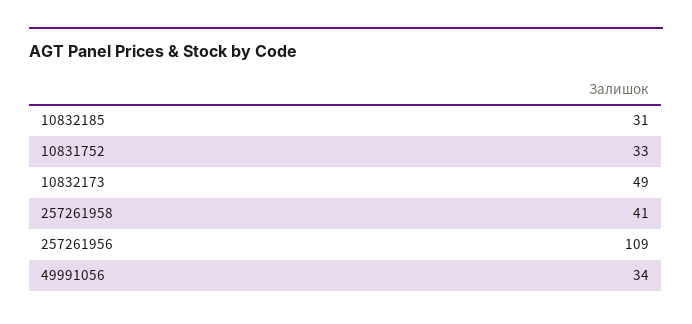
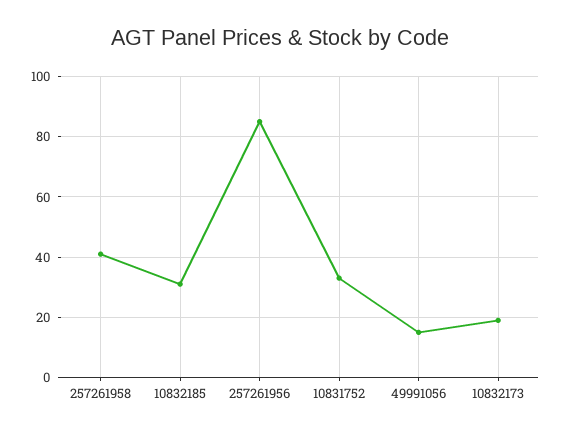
  {
    "10832185": 31,
    "10831752": 33,
-   "10832173": 49,
+   "10832173": 20,
    "257261958": 41,
-   "257261956": 109,
+   "257261956": 85,
-   "49991056": 34
+   "49991056": 15
  }

